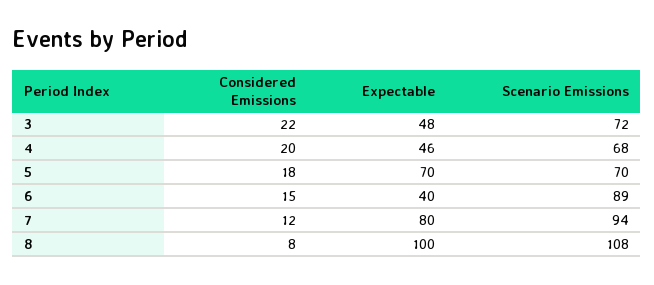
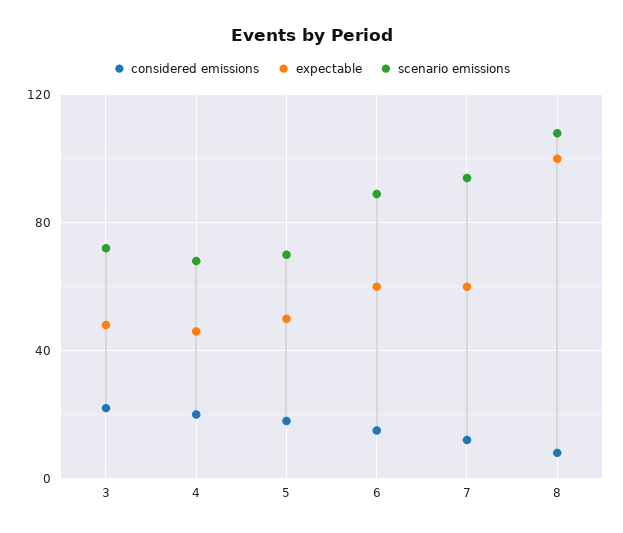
  {
    "Considered Emissions": {
      "3": 22,
      "4": 20,
      "5": 18,
      "6": 15,
      "7": 12,
      "8": 8
    },
    "Expectable": {
      "3": 48,
      "4": 46,
-     "5": 70,
+     "5": 50,
-     "6": 40,
+     "6": 60,
-     "7": 80,
+     "7": 60,
      "8": 100
    },
    "Scenario Emissions": {
      "3": 72,
      "4": 68,
      "5": 70,
      "6": 89,
      "7": 94,
      "8": 108
    }
  }

